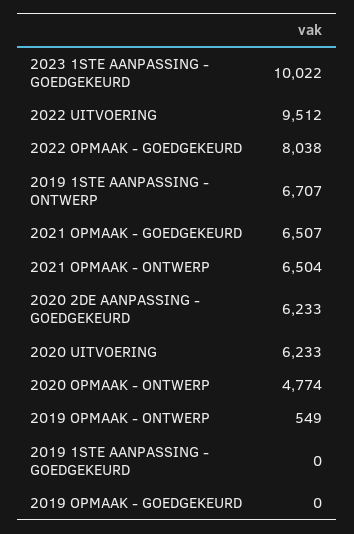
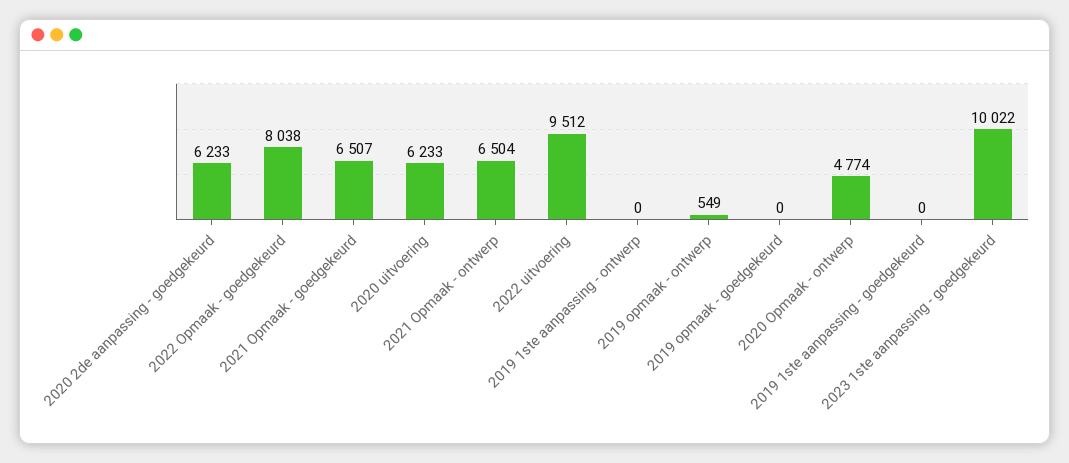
  {
    "2023 1STE AANPASSING - GOEDGEKEURD": 10022,
    "2022 UITVOERING": 9512,
    "2022 OPMAAK - GOEDGEKEURD": 8038,
-   "2019 1STE AANPASSING - ONTWERP": 6707,
+   "2019 1STE AANPASSING - ONTWERP": 0,
    "2021 OPMAAK - GOEDGEKEURD": 6507,
    "2021 OPMAAK - ONTWERP": 6504,
    "2020 2DE AANPASSING - GOEDGEKEURD": 6233,
    "2020 UITVOERING": 6233,
    "2020 OPMAAK - ONTWERP": 4774,
    "2019 OPMAAK - ONTWERP": 549,
    "2019 1STE AANPASSING - GOEDGEKEURD": 0,
    "2019 OPMAAK - GOEDGEKEURD": 0
  }

